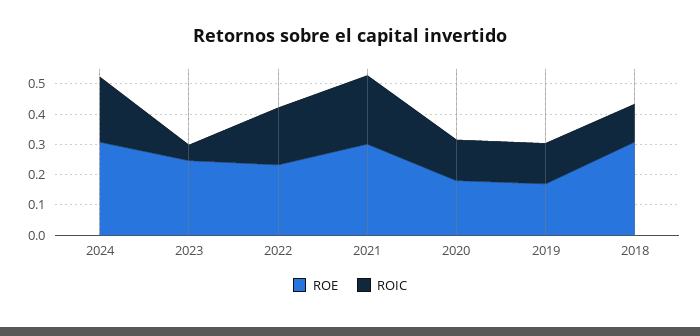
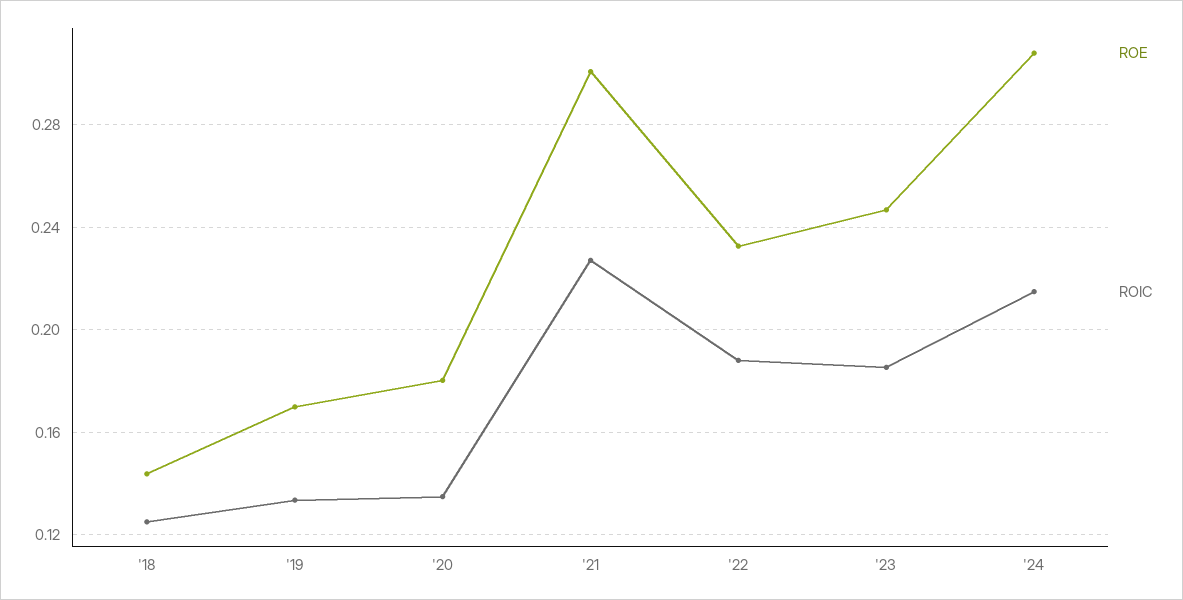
  {
    "ROE": {
      "2024": 0.31,
      "2023": 0.245,
      "2022": 0.235,
      "2021": 0.3,
      "2020": 0.18,
      "2019": 0.17,
-     "2018": 0.3
+     "2018": 0.145
    },
    "ROIC": {
      "2024": 0.215,
-     "2023": 0.05,
+     "2023": 0.185,
      "2022": 0.19,
      "2021": 0.225,
      "2020": 0.135,
      "2019": 0.135,
      "2018": 0.125
    }
  }

